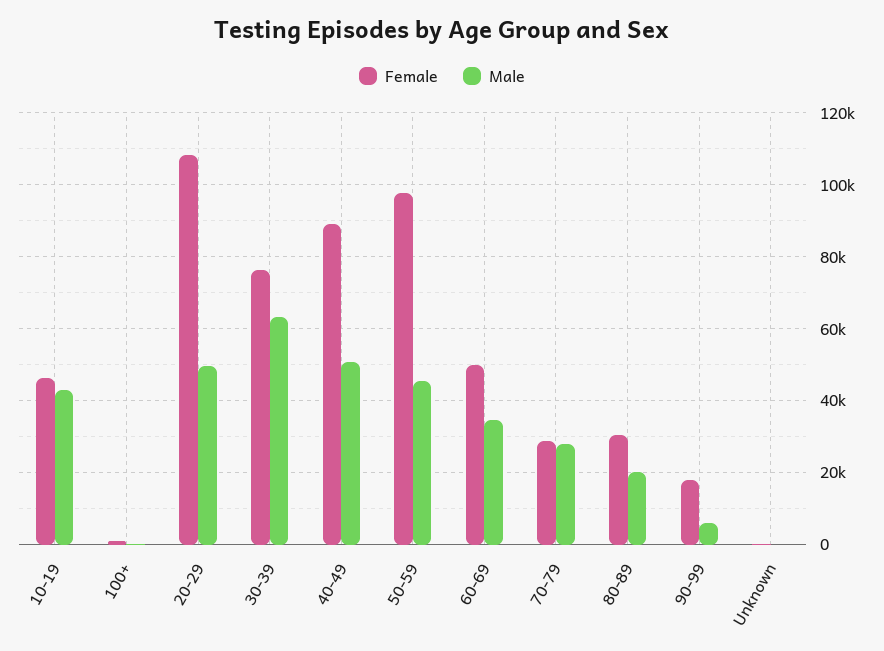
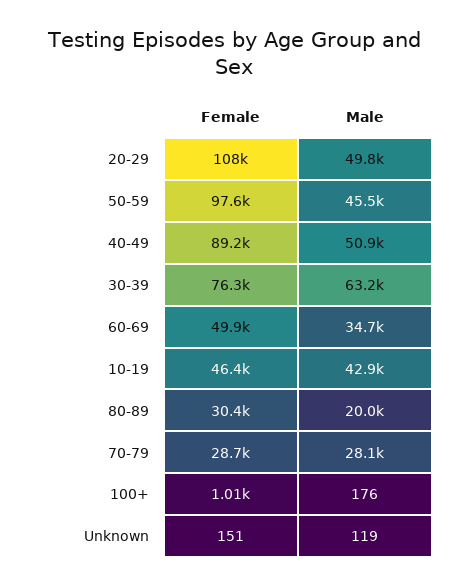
  {
    "Female": {
      "10-19": 46400,
      "100+": 1010,
      "20-29": 108000,
      "30-39": 76300,
      "40-49": 89200,
      "50-59": 97600,
      "60-69": 49900,
      "70-79": 28700,
      "80-89": 30400,
-     "90-99": 18000,
      "Unknown": 151
    },
    "Male": {
      "10-19": 42900,
      "100+": 176,
      "20-29": 49800,
      "30-39": 63200,
      "40-49": 50900,
      "50-59": 45500,
      "60-69": 34700,
      "70-79": 28100,
      "80-89": 20000,
-     "90-99": 6000,
      "Unknown": 119
    }
  }

